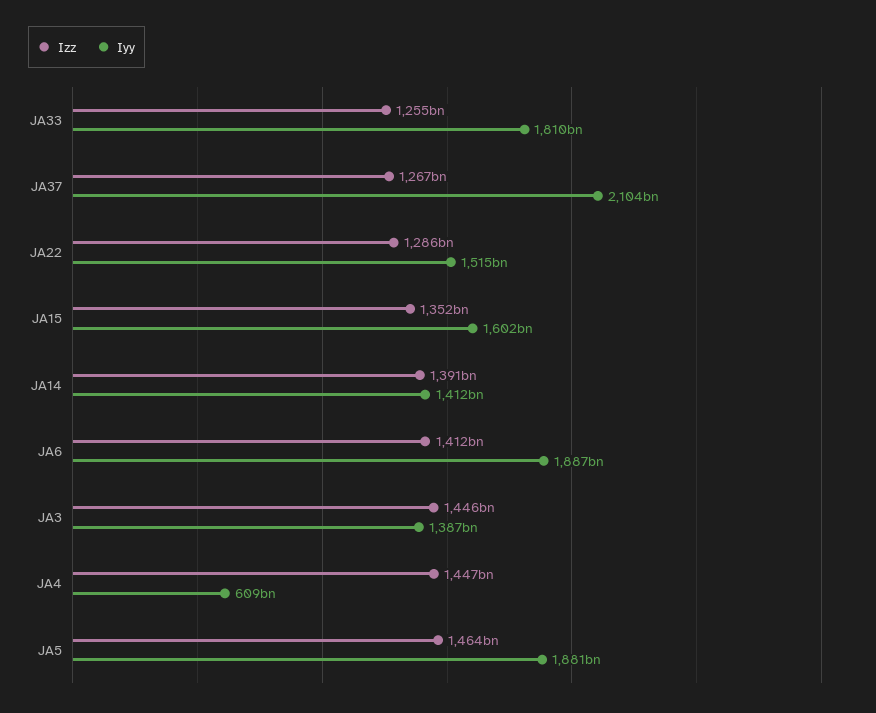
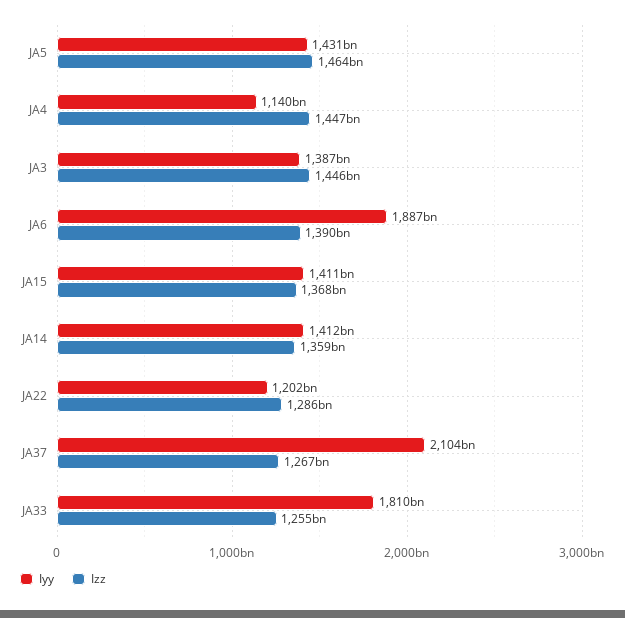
  {
    "Izz": {
      "JA33": 1255000000000,
      "JA37": 1267000000000,
      "JA22": 1286000000000,
-     "JA15": 1352000000000,
+     "JA15": 1368000000000,
-     "JA14": 1391000000000,
+     "JA14": 1359000000000,
-     "JA6": 1412000000000,
+     "JA6": 1390000000000,
      "JA3": 1446000000000,
      "JA4": 1447000000000,
      "JA5": 1464000000000
    },
    "Iyy": {
      "JA33": 1810000000000,
      "JA37": 2104000000000,
-     "JA22": 1515000000000,
+     "JA22": 1202000000000,
-     "JA15": 1602000000000,
+     "JA15": 1411000000000,
      "JA14": 1412000000000,
      "JA6": 1887000000000,
      "JA3": 1387000000000,
-     "JA4": 609000000000,
+     "JA4": 1140000000000,
-     "JA5": 1881000000000
+     "JA5": 1431000000000
    }
  }

